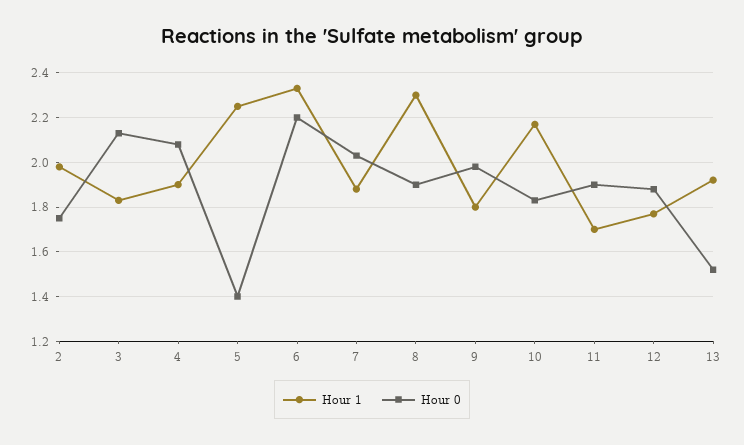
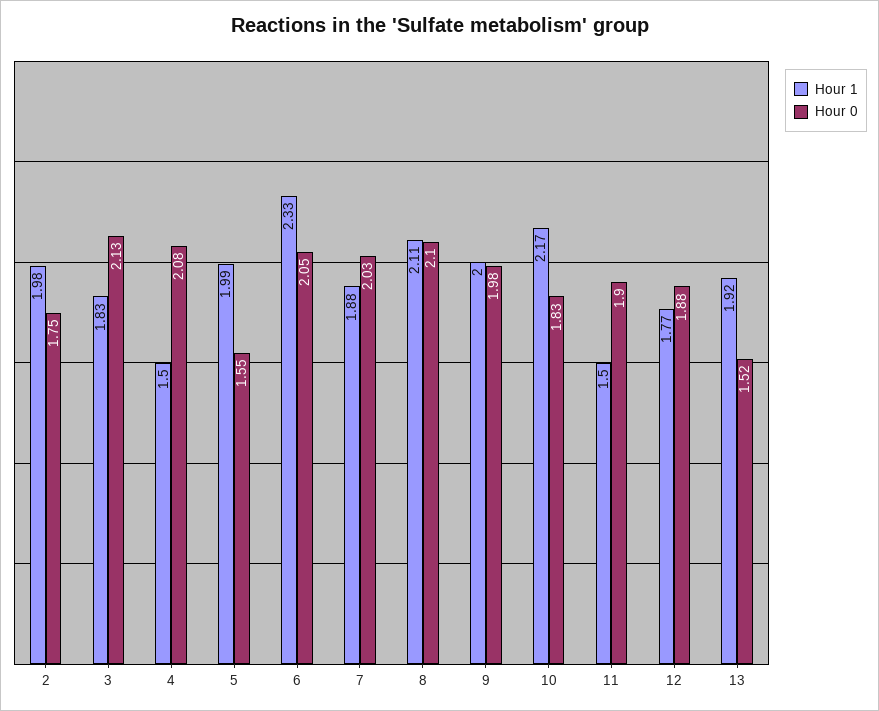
  {
    "Hour 1": {
      "2": 1.98,
      "3": 1.83,
-     "4": 1.9,
+     "4": 1.5,
-     "5": 2.25,
+     "5": 1.99,
      "6": 2.33,
      "7": 1.88,
-     "8": 2.3,
+     "8": 2.11,
-     "9": 1.8,
+     "9": 2,
      "10": 2.17,
-     "11": 1.7,
+     "11": 1.5,
      "12": 1.77,
      "13": 1.92
    },
    "Hour 0": {
      "2": 1.75,
      "3": 2.13,
      "4": 2.08,
-     "5": 1.4,
+     "5": 1.55,
-     "6": 2.2,
+     "6": 2.05,
      "7": 2.03,
-     "8": 1.9,
+     "8": 2.1,
      "9": 1.98,
      "10": 1.83,
      "11": 1.9,
      "12": 1.88,
      "13": 1.52
    }
  }

